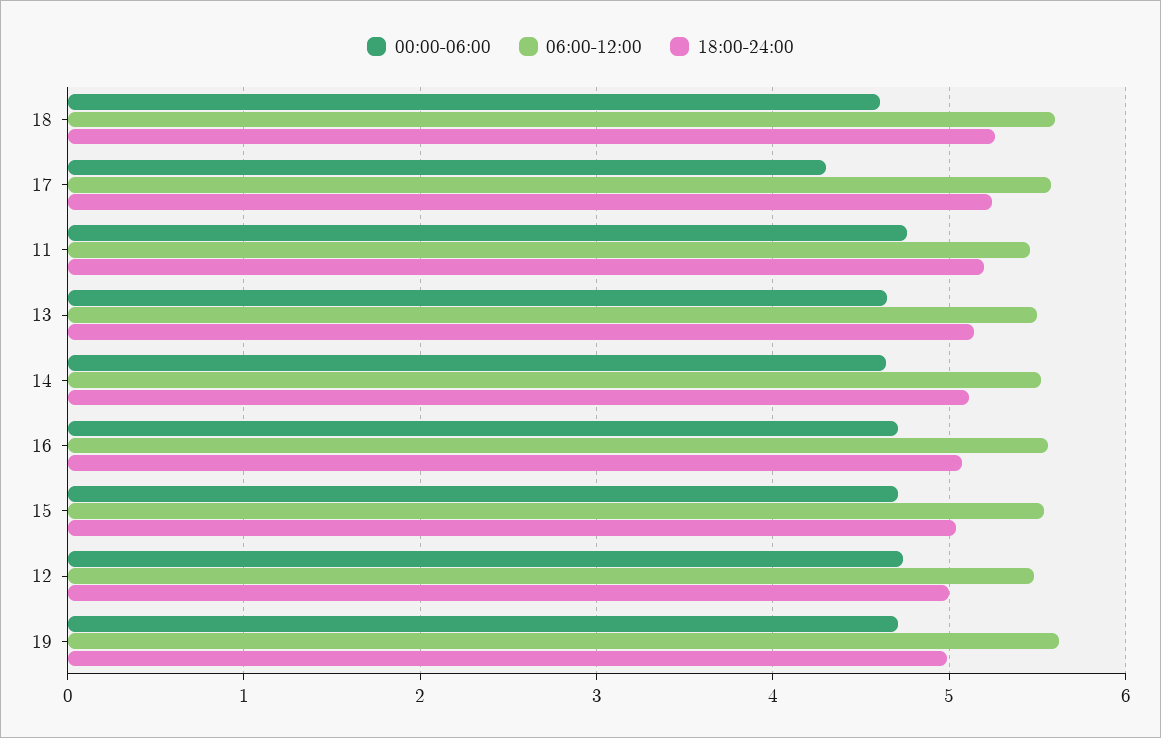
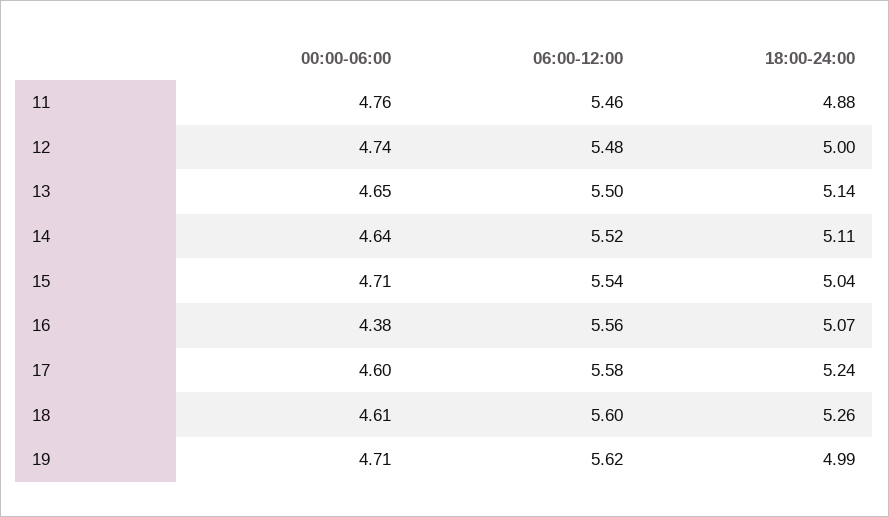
  {
    "00:00-06:00": {
      "18": 4.61,
-     "17": 4.3,
+     "17": 4.6,
      "11": 4.76,
      "13": 4.65,
      "14": 4.64,
-     "16": 4.7,
+     "16": 4.38,
      "15": 4.71,
      "12": 4.74,
      "19": 4.71
    },
    "06:00-12:00": {
      "18": 5.6,
      "17": 5.58,
      "11": 5.46,
      "13": 5.5,
      "14": 5.52,
      "16": 5.56,
      "15": 5.54,
      "12": 5.48,
      "19": 5.62
    },
    "18:00-24:00": {
      "18": 5.26,
      "17": 5.24,
-     "11": 5.2,
+     "11": 4.88,
      "13": 5.14,
      "14": 5.11,
      "16": 5.07,
      "15": 5.04,
      "12": 5,
      "19": 4.99
    }
  }

